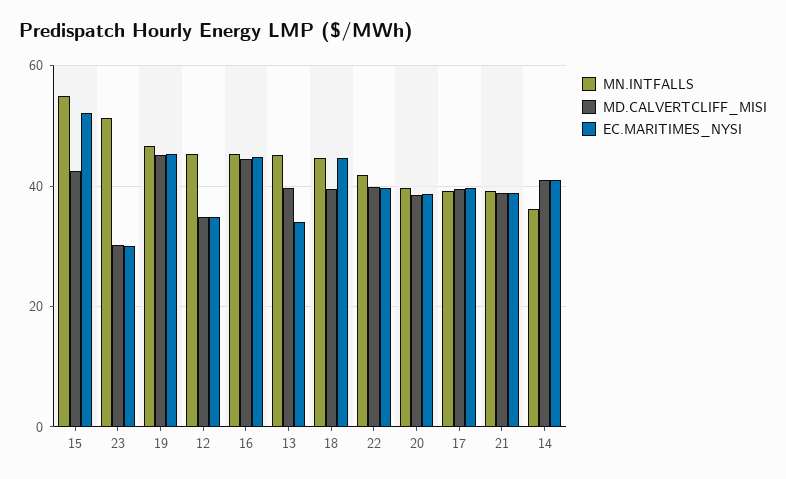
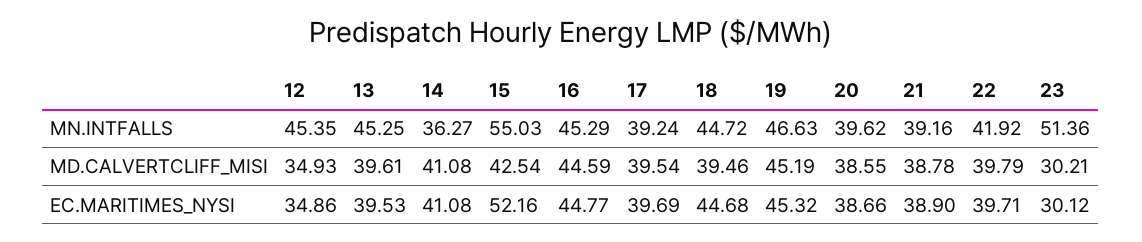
  {
    "MN.INTFALLS": {
      "15": 55.03,
      "23": 51.36,
      "19": 46.63,
      "12": 45.35,
      "16": 45.29,
      "13": 45.25,
      "18": 44.72,
      "22": 41.92,
      "20": 39.62,
      "17": 39.24,
      "21": 39.16,
      "14": 36.27
    },
    "MD.CALVERTCLIFF_MISI": {
      "15": 42.54,
      "23": 30.21,
      "19": 45.19,
      "12": 34.93,
      "16": 44.59,
      "13": 39.61,
      "18": 39.46,
      "22": 39.79,
      "20": 38.55,
      "17": 39.54,
      "21": 38.78,
      "14": 41.08
    },
    "EC.MARITIMES_NYSI": {
      "15": 52.16,
      "23": 30.12,
      "19": 45.32,
      "12": 34.86,
      "16": 44.77,
-     "13": 34,
+     "13": 39.53,
      "18": 44.68,
      "22": 39.71,
      "20": 38.66,
      "17": 39.69,
      "21": 38.9,
      "14": 41.08
    }
  }

